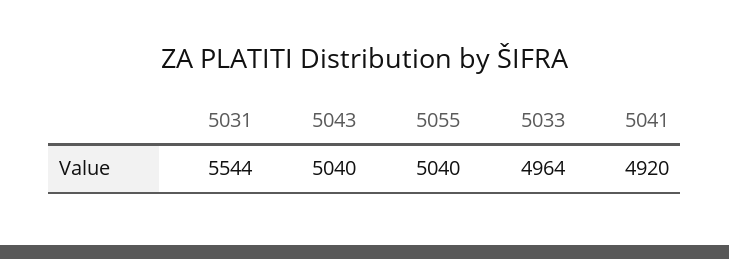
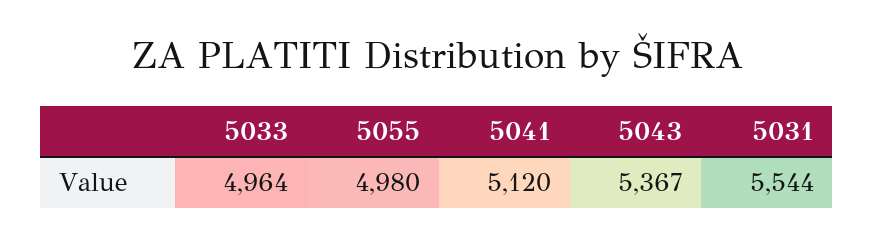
  {
    "5031": 5544,
-   "5043": 5040,
+   "5043": 5367,
-   "5055": 5040,
+   "5055": 4980,
    "5033": 4964,
-   "5041": 4920
+   "5041": 5120
  }

